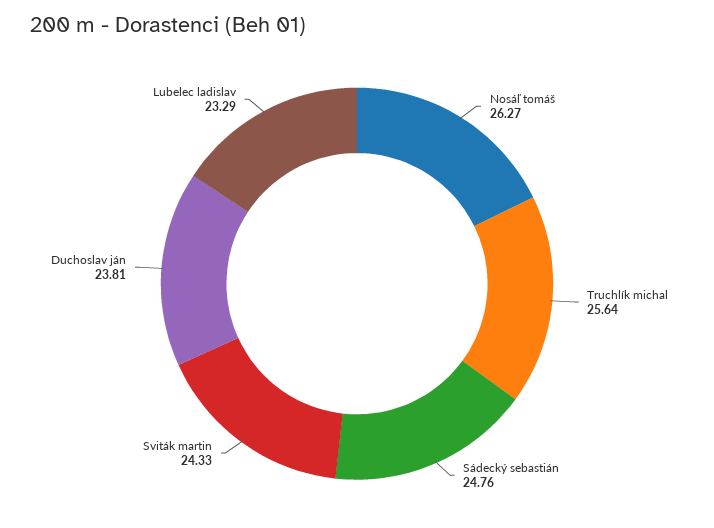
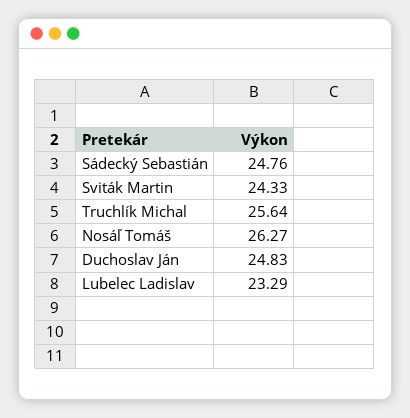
  {
    "Nosáľ tomáš": 26.27,
    "Truchlík michal": 25.64,
    "Sádecký sebastián": 24.76,
    "Sviták martin": 24.33,
-   "Duchoslav ján": 23.81,
+   "Duchoslav ján": 24.83,
    "Lubelec ladislav": 23.29
  }

